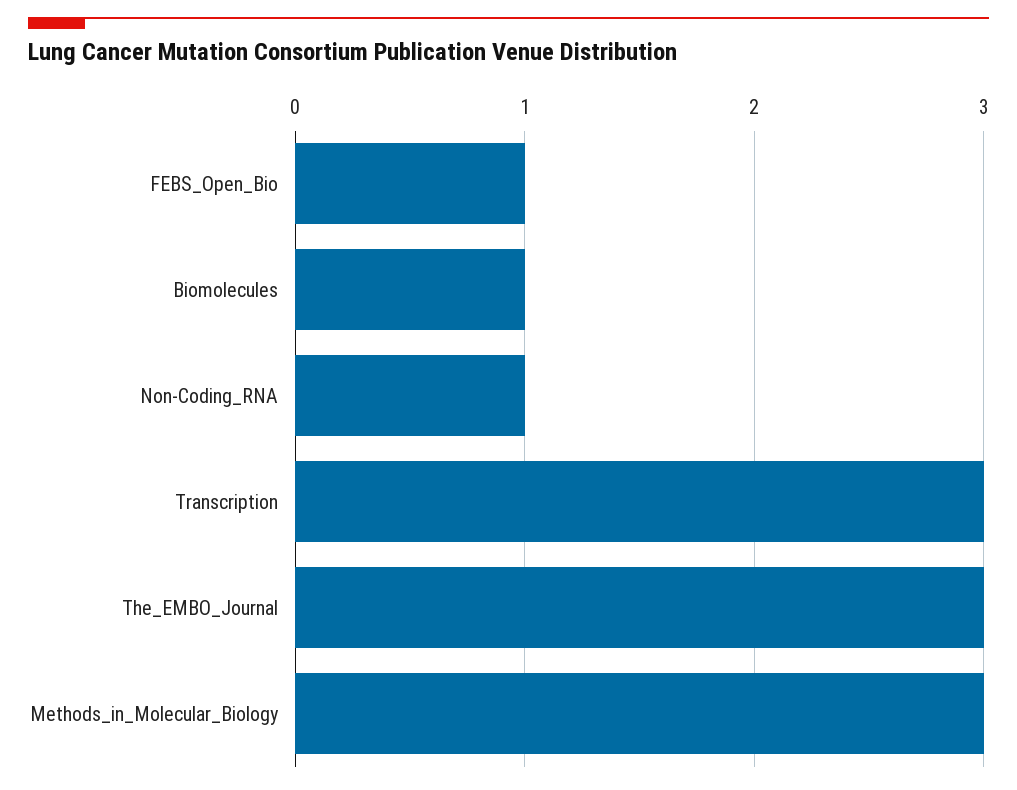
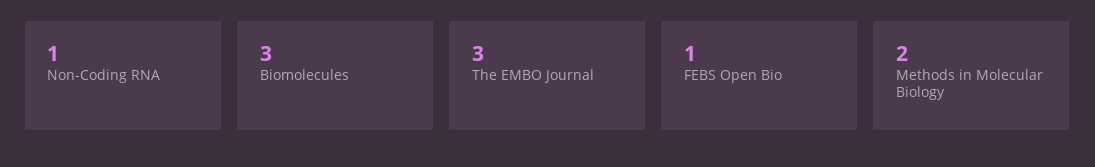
  {
    "FEBS_Open_Bio": 1,
-   "Biomolecules": 1,
+   "Biomolecules": 3,
    "Non-Coding_RNA": 1,
-   "Transcription": 3,
    "The_EMBO_Journal": 3,
-   "Methods_in_Molecular_Biology": 3
+   "Methods_in_Molecular_Biology": 2
  }

